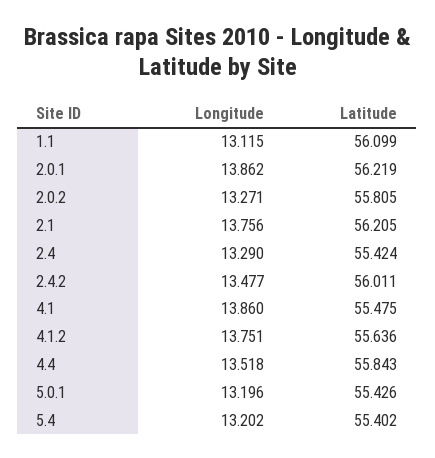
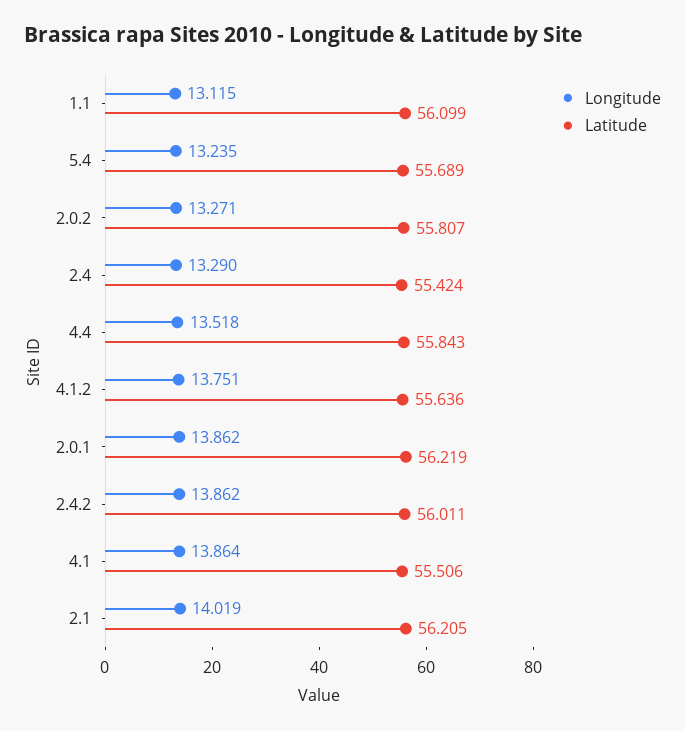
  {
    "Longitude": {
      "1.1": 13.115,
      "2.0.1": 13.862,
      "2.0.2": 13.271,
-     "2.1": 13.756,
+     "2.1": 14.019,
      "2.4": 13.29,
-     "2.4.2": 13.477,
+     "2.4.2": 13.862,
-     "4.1": 13.86,
+     "4.1": 13.864,
      "4.1.2": 13.751,
      "4.4": 13.518,
-     "5.0.1": 13.196,
-     "5.4": 13.202
+     "5.4": 13.235
    },
    "Latitude": {
      "1.1": 56.099,
      "2.0.1": 56.219,
-     "2.0.2": 55.805,
+     "2.0.2": 55.807,
      "2.1": 56.205,
      "2.4": 55.424,
      "2.4.2": 56.011,
-     "4.1": 55.475,
+     "4.1": 55.506,
      "4.1.2": 55.636,
      "4.4": 55.843,
-     "5.0.1": 55.426,
-     "5.4": 55.402
+     "5.4": 55.689
    }
  }

